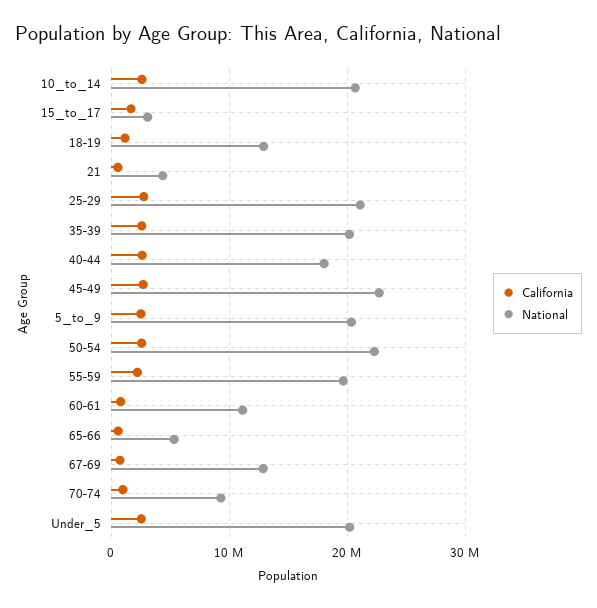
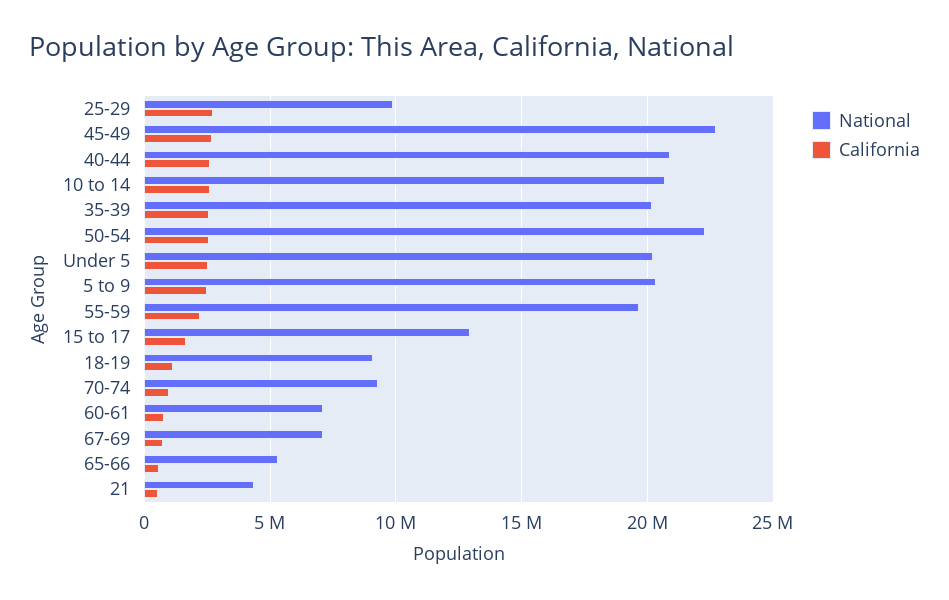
  {
    "California": {
      "10_to_14": 2500000,
      "15_to_17": 1500000,
      "18-19": 1000000,
      "21": 500000,
      "25-29": 2500000,
      "35-39": 2500000,
      "40-44": 2500000,
      "45-49": 2500000,
      "5_to_9": 2500000,
      "50-54": 2500000,
      "55-59": 2000000,
      "60-61": 1000000,
      "65-66": 500000,
      "67-69": 500000,
      "70-74": 1000000,
      "Under_5": 2500000
    },
    "National": {
      "10_to_14": 20500000,
-     "15_to_17": 3000000,
+     "15_to_17": 13000000,
-     "18-19": 13000000,
+     "18-19": 9000000,
      "21": 4500000,
-     "25-29": 21000000,
+     "25-29": 10000000,
      "35-39": 20000000,
-     "40-44": 18000000,
+     "40-44": 21000000,
      "45-49": 22500000,
      "5_to_9": 20500000,
      "50-54": 22500000,
      "55-59": 19500000,
-     "60-61": 11000000,
+     "60-61": 7000000,
      "65-66": 5500000,
-     "67-69": 13000000,
+     "67-69": 7000000,
      "70-74": 9500000,
      "Under_5": 20000000
    }
  }

